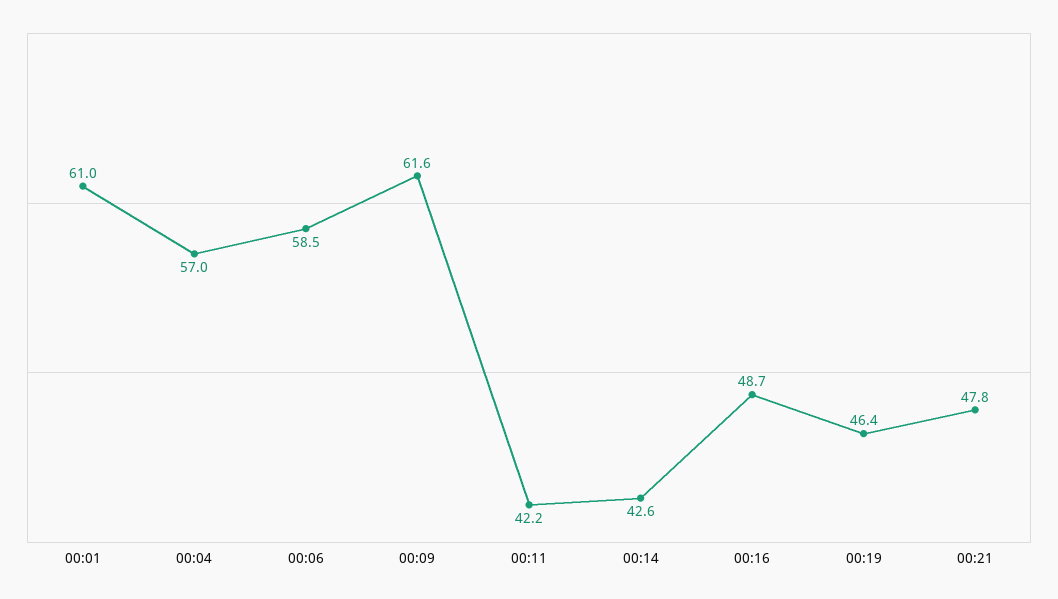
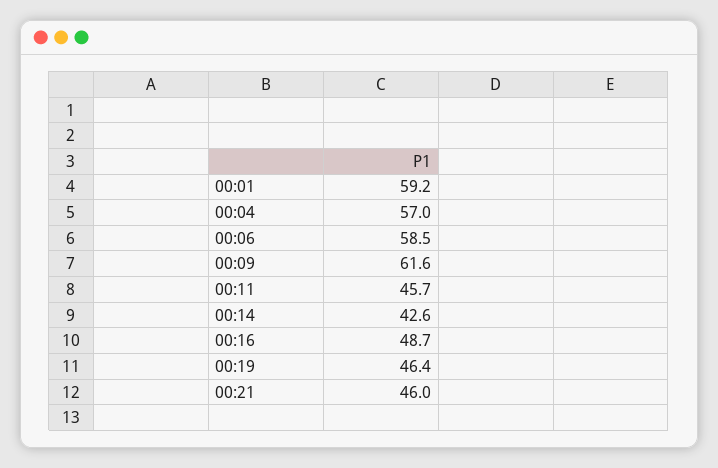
  {
-   "00:01": 61,
+   "00:01": 59.2,
    "00:04": 57,
    "00:06": 58.5,
    "00:09": 61.6,
-   "00:11": 42.2,
+   "00:11": 45.7,
    "00:14": 42.6,
    "00:16": 48.7,
    "00:19": 46.4,
-   "00:21": 47.8
+   "00:21": 46
  }

